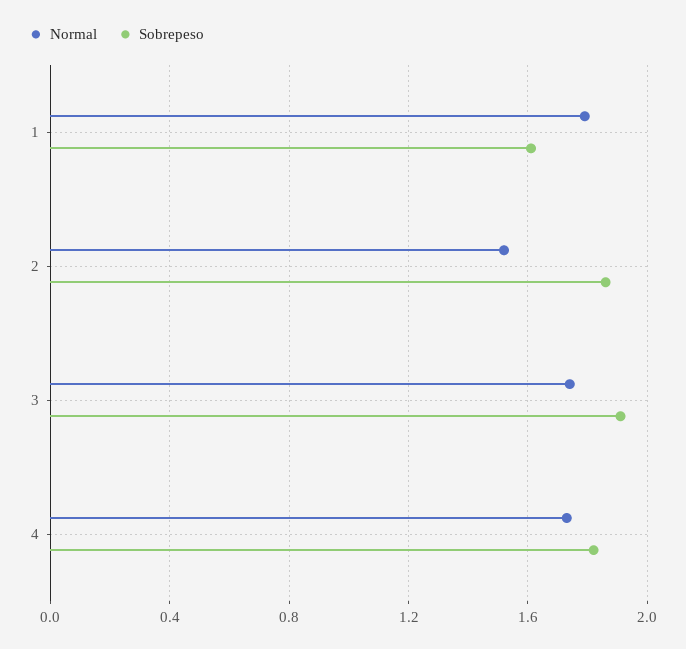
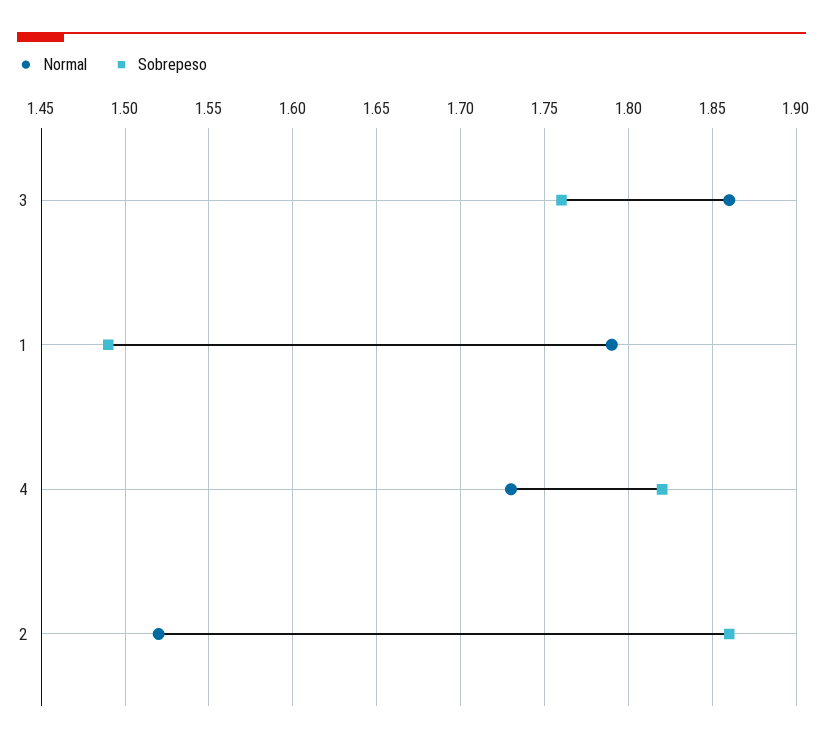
  {
    "Normal": {
      "1": 1.79,
      "2": 1.52,
-     "3": 1.75,
+     "3": 1.86,
      "4": 1.73
    },
    "Sobrepeso": {
-     "1": 1.6,
+     "1": 1.49,
      "2": 1.86,
-     "3": 1.9,
+     "3": 1.76,
      "4": 1.82
    }
  }

